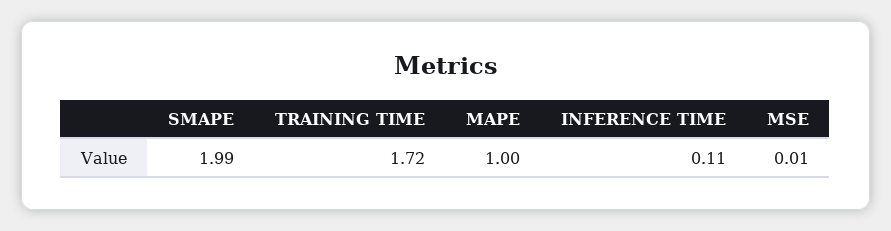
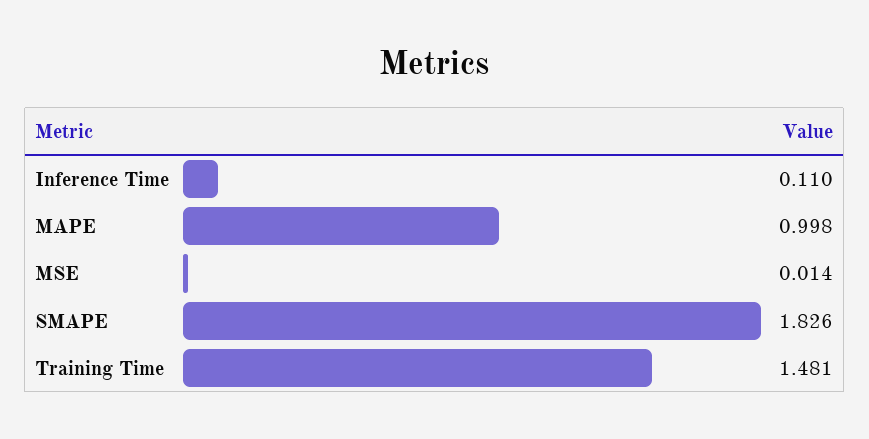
  {
-   "SMAPE": 1.99,
+   "SMAPE": 1.826,
-   "TRAINING TIME": 1.72,
+   "TRAINING TIME": 1.481,
    "MAPE": 0.998,
    "INFERENCE TIME": 0.11,
    "MSE": 0.014
  }

